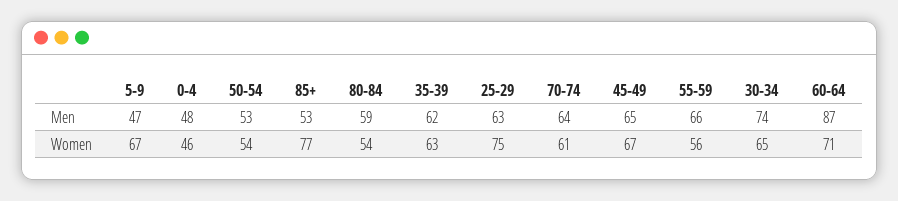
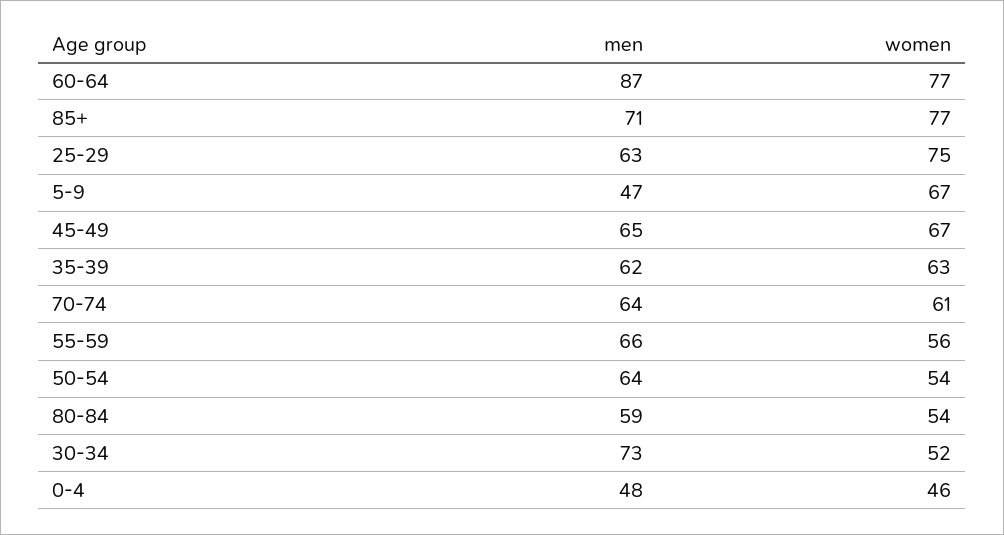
  {
    "5-9": {
      "Men": 47,
      "Women": 67
    },
    "0-4": {
      "Men": 48,
      "Women": 46
    },
    "50-54": {
-     "Men": 53,
+     "Men": 64,
      "Women": 54
    },
    "85+": {
-     "Men": 53,
+     "Men": 71,
      "Women": 77
    },
    "80-84": {
      "Men": 59,
      "Women": 54
    },
    "35-39": {
      "Men": 62,
      "Women": 63
    },
    "25-29": {
      "Men": 63,
      "Women": 75
    },
    "70-74": {
      "Men": 64,
      "Women": 61
    },
    "45-49": {
      "Men": 65,
      "Women": 67
    },
    "55-59": {
      "Men": 66,
      "Women": 56
    },
    "30-34": {
-     "Men": 74,
+     "Men": 73,
-     "Women": 65
+     "Women": 52
    },
    "60-64": {
      "Men": 87,
-     "Women": 71
+     "Women": 77
    }
  }

